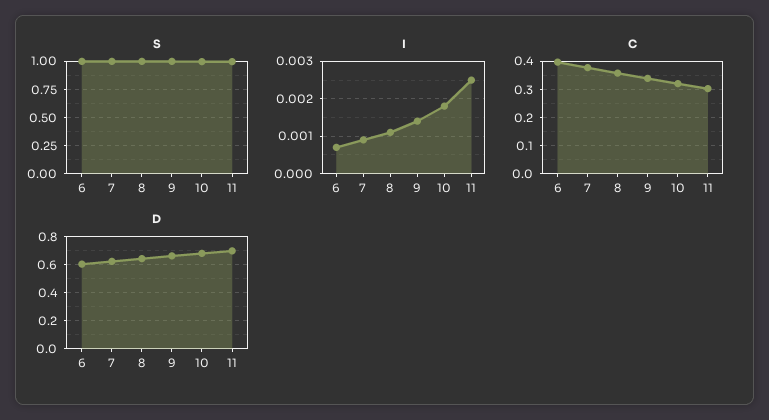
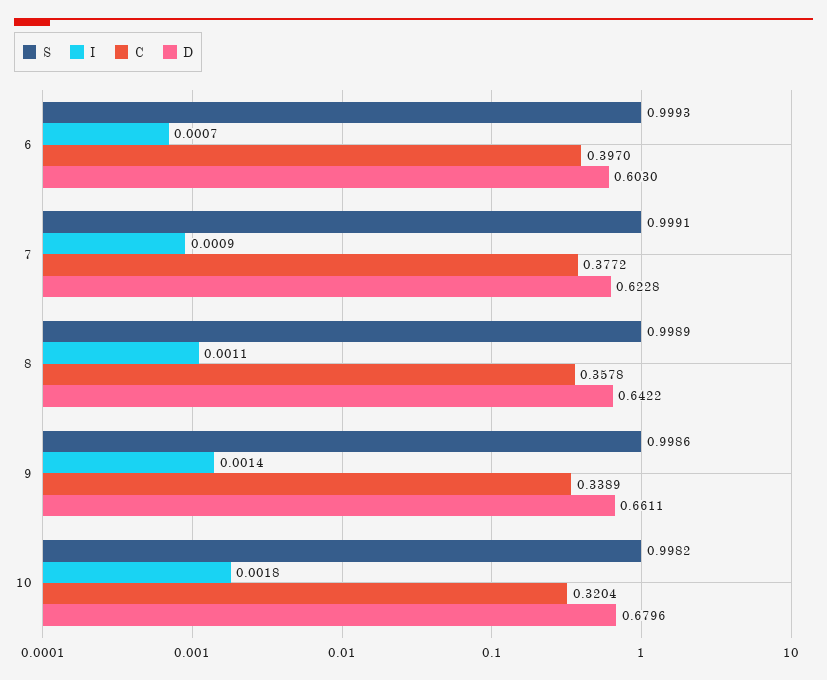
  {
    "S": {
      "6": 0.9993,
      "7": 0.9991,
      "8": 0.9989,
      "9": 0.9986,
-     "10": 0.9982,
+     "10": 0.9982
-     "11": 1
    },
    "I": {
      "6": 0.0007,
      "7": 0.0009,
      "8": 0.0011,
      "9": 0.0014,
-     "10": 0.0018,
+     "10": 0.0018
-     "11": 0.0025
    },
    "C": {
      "6": 0.397,
      "7": 0.3772,
      "8": 0.3578,
      "9": 0.3389,
-     "10": 0.3204,
+     "10": 0.3204
-     "11": 0.3
    },
    "D": {
      "6": 0.603,
      "7": 0.6228,
      "8": 0.6422,
      "9": 0.6611,
-     "10": 0.6796,
+     "10": 0.6796
-     "11": 0.7
    }
  }

